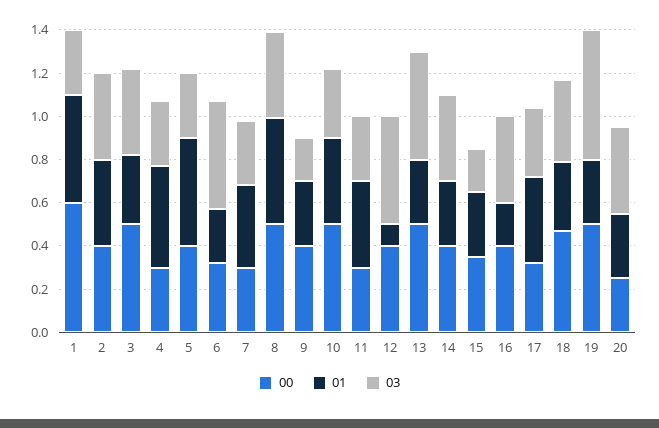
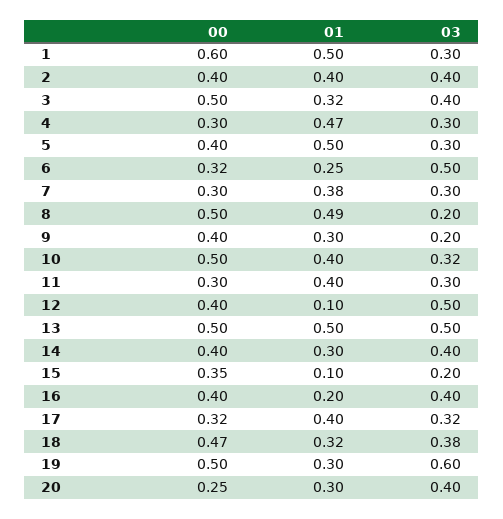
  {
    "00": {
      "1": 0.6,
      "2": 0.4,
      "3": 0.5,
      "4": 0.3,
      "5": 0.4,
      "6": 0.32,
      "7": 0.3,
      "8": 0.5,
      "9": 0.4,
      "10": 0.5,
      "11": 0.3,
      "12": 0.4,
      "13": 0.5,
      "14": 0.4,
      "15": 0.35,
      "16": 0.4,
      "17": 0.32,
      "18": 0.47,
      "19": 0.5,
      "20": 0.25
    },
    "01": {
      "1": 0.5,
      "2": 0.4,
      "3": 0.32,
      "4": 0.47,
      "5": 0.5,
      "6": 0.25,
      "7": 0.38,
      "8": 0.49,
      "9": 0.3,
      "10": 0.4,
      "11": 0.4,
      "12": 0.1,
-     "13": 0.3,
+     "13": 0.5,
      "14": 0.3,
-     "15": 0.3,
+     "15": 0.1,
      "16": 0.2,
      "17": 0.4,
      "18": 0.32,
      "19": 0.3,
      "20": 0.3
    },
    "03": {
      "1": 0.3,
      "2": 0.4,
      "3": 0.4,
      "4": 0.3,
      "5": 0.3,
      "6": 0.5,
      "7": 0.3,
-     "8": 0.4,
+     "8": 0.2,
      "9": 0.2,
      "10": 0.32,
      "11": 0.3,
      "12": 0.5,
      "13": 0.5,
      "14": 0.4,
      "15": 0.2,
      "16": 0.4,
      "17": 0.32,
      "18": 0.38,
      "19": 0.6,
      "20": 0.4
    }
  }

